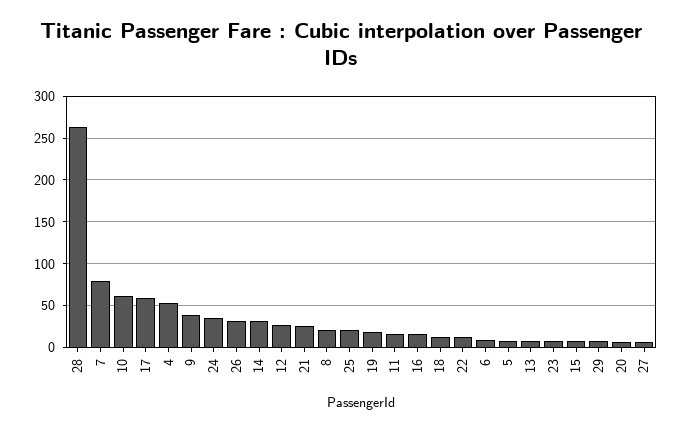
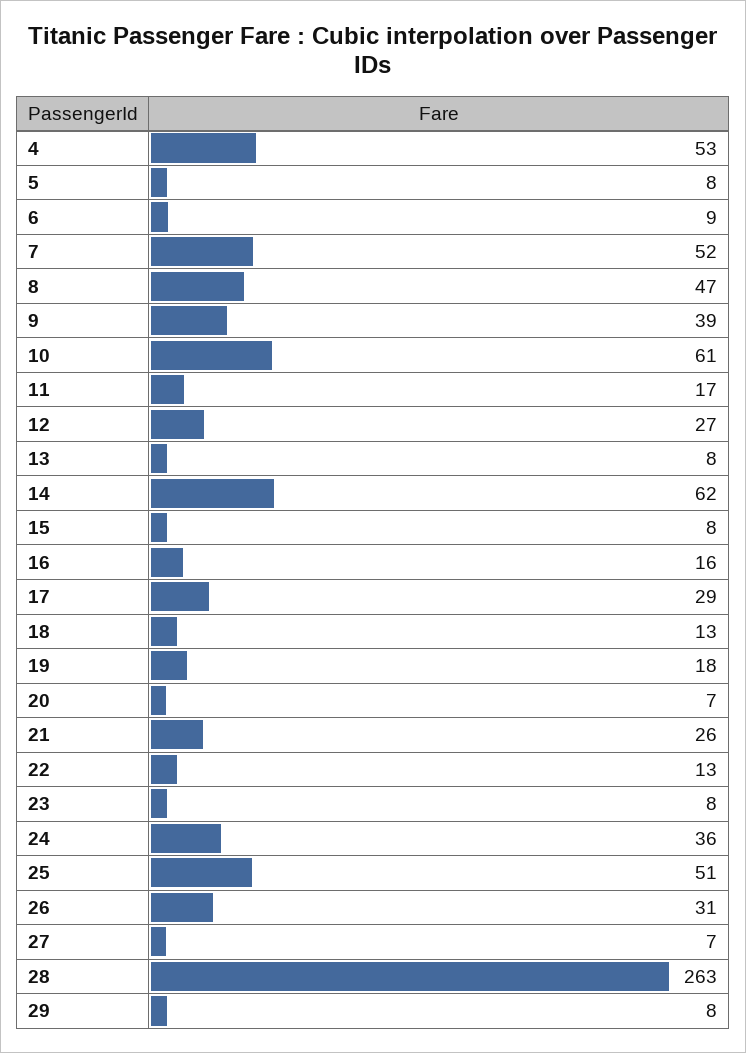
  {
    "28": 263,
-   "7": 80,
+   "7": 52,
    "10": 61,
-   "17": 60,
+   "17": 29,
    "4": 53,
    "9": 39,
    "24": 36,
    "26": 31,
-   "14": 30,
+   "14": 62,
    "12": 27,
    "21": 26,
-   "8": 20,
+   "8": 47,
-   "25": 20,
+   "25": 51,
    "19": 18,
    "11": 17,
    "16": 16,
    "18": 13,
    "22": 13,
    "6": 9,
    "5": 8,
    "13": 8,
    "23": 8,
    "15": 8,
    "29": 8,
    "20": 7,
    "27": 7
  }

